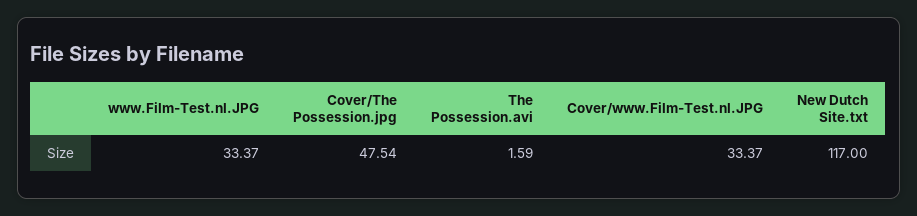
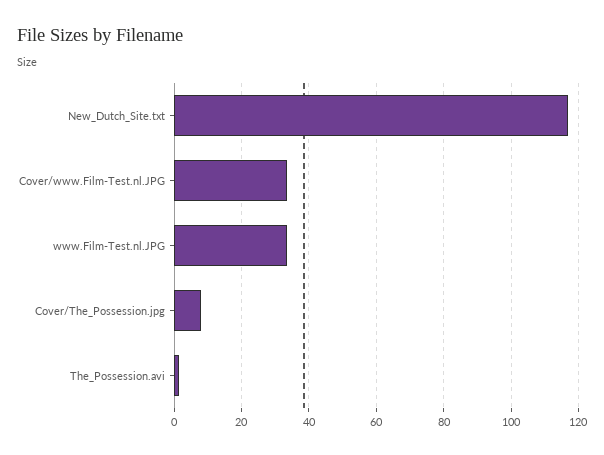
  {
    "www.Film-Test.nl.JPG": 33.37,
-   "Cover/The Possession.jpg": 47.54,
+   "Cover/The Possession.jpg": 8,
    "The Possession.avi": 1.59,
    "Cover/www.Film-Test.nl.JPG": 33.37,
    "New Dutch Site.txt": 117
  }

